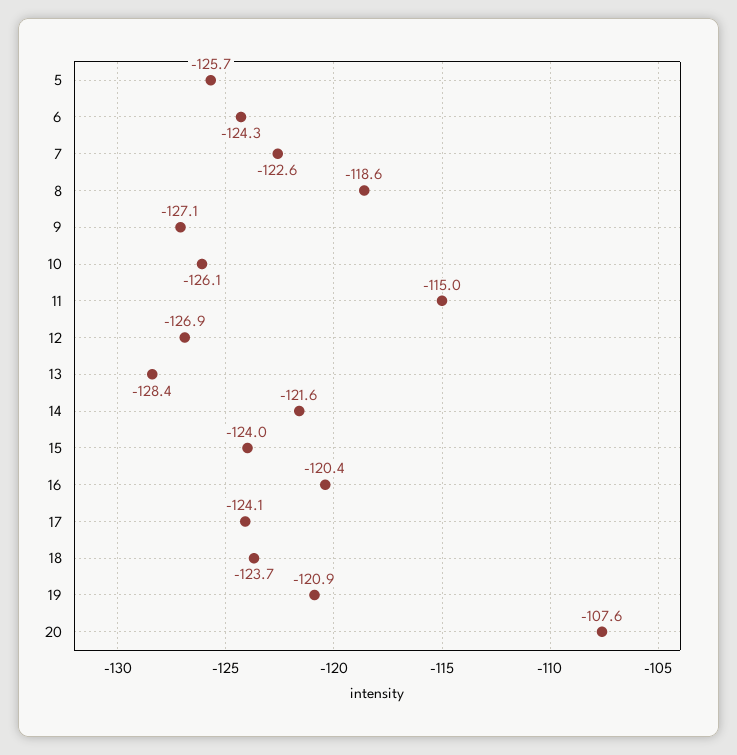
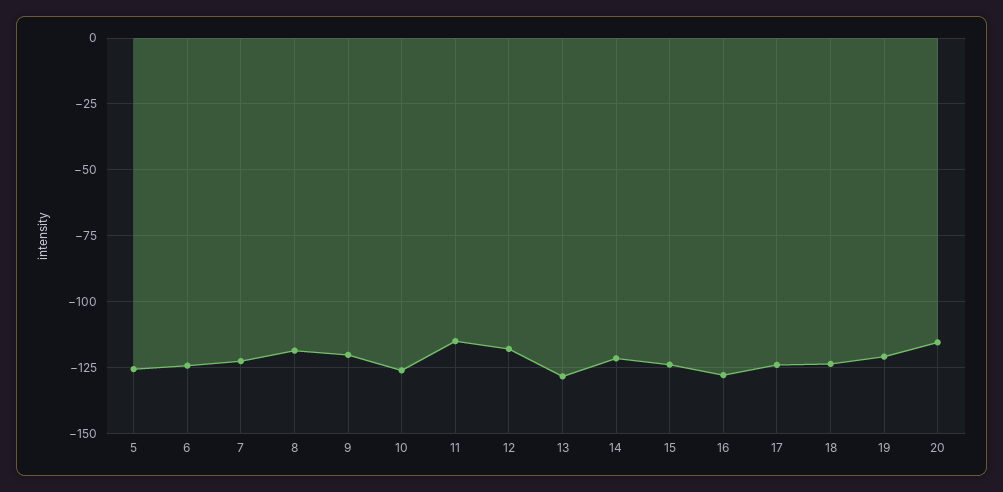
  {
    "5": -125.7,
    "6": -124.3,
    "7": -122.6,
    "8": -118.6,
-   "9": -127.1,
+   "9": -120,
    "10": -126.1,
    "11": -115,
-   "12": -126.9,
+   "12": -117.5,
    "13": -128.4,
    "14": -121.6,
    "15": -124,
-   "16": -120.4,
+   "16": -127.5,
    "17": -124.1,
    "18": -123.7,
    "19": -120.9,
-   "20": -107.6
+   "20": -115
  }

